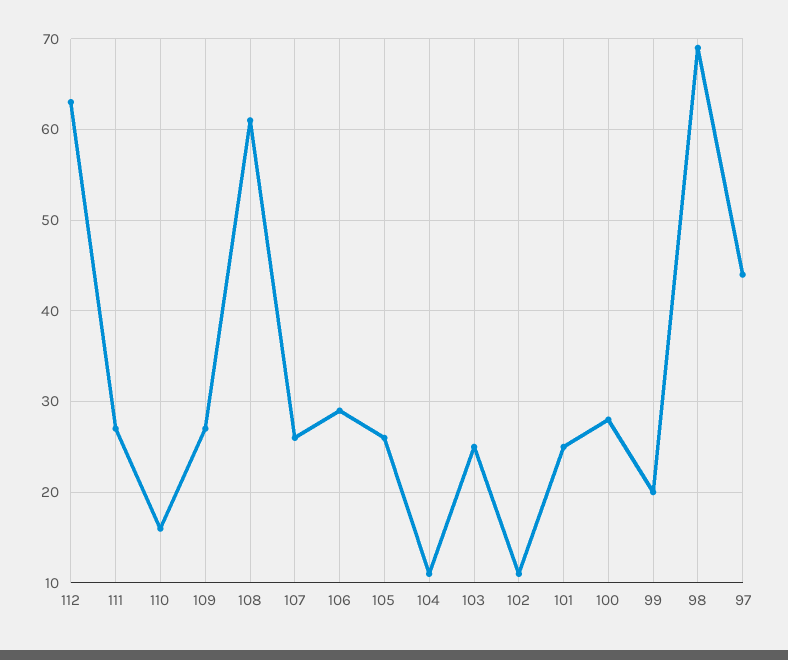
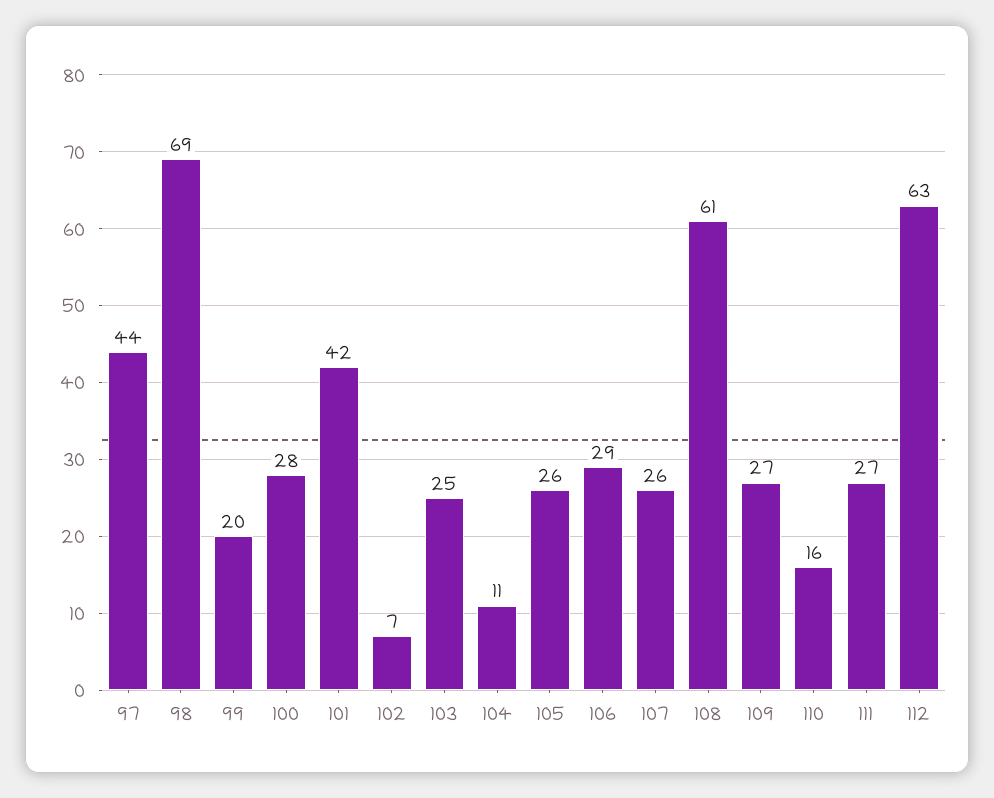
  {
    "112": 63,
    "111": 27,
    "110": 16,
    "109": 27,
    "108": 61,
    "107": 26,
    "106": 29,
    "105": 26,
    "104": 11,
    "103": 25,
-   "102": 11,
+   "102": 7,
-   "101": 25,
+   "101": 42,
    "100": 28,
    "99": 20,
    "98": 69,
    "97": 44
  }

